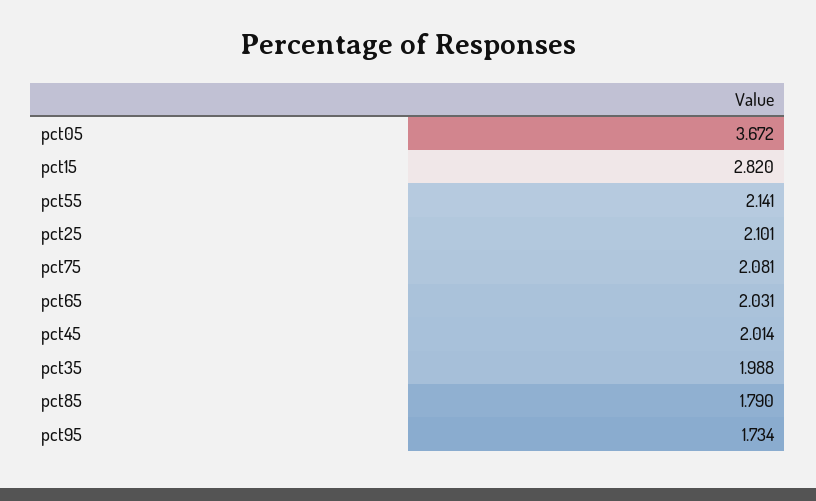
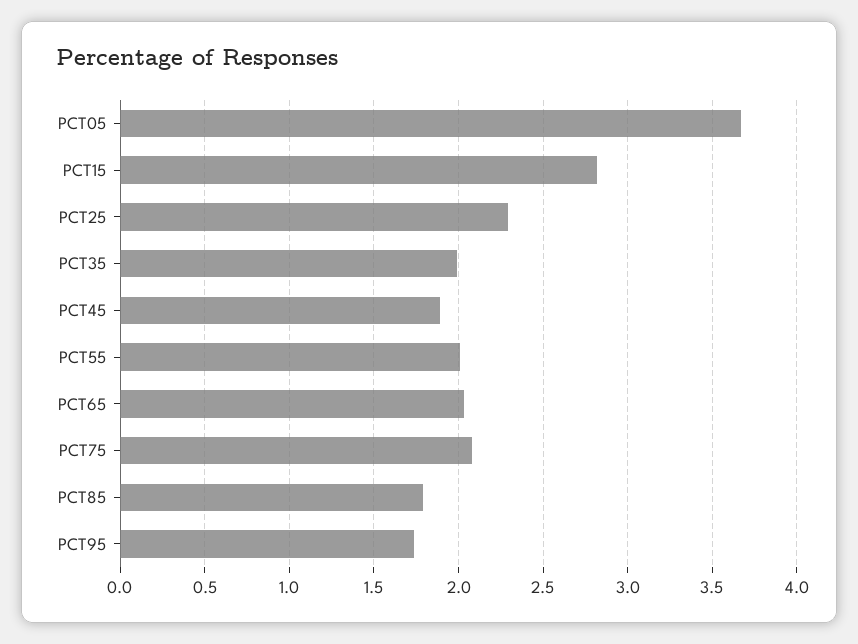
  {
    "pct05": 3.672,
    "pct15": 2.82,
-   "pct55": 2.141,
+   "pct55": 2,
-   "pct25": 2.101,
+   "pct25": 2.3,
    "pct75": 2.081,
    "pct65": 2.031,
-   "pct45": 2.014,
+   "pct45": 1.9,
    "pct35": 1.988,
    "pct85": 1.79,
    "pct95": 1.734
  }

